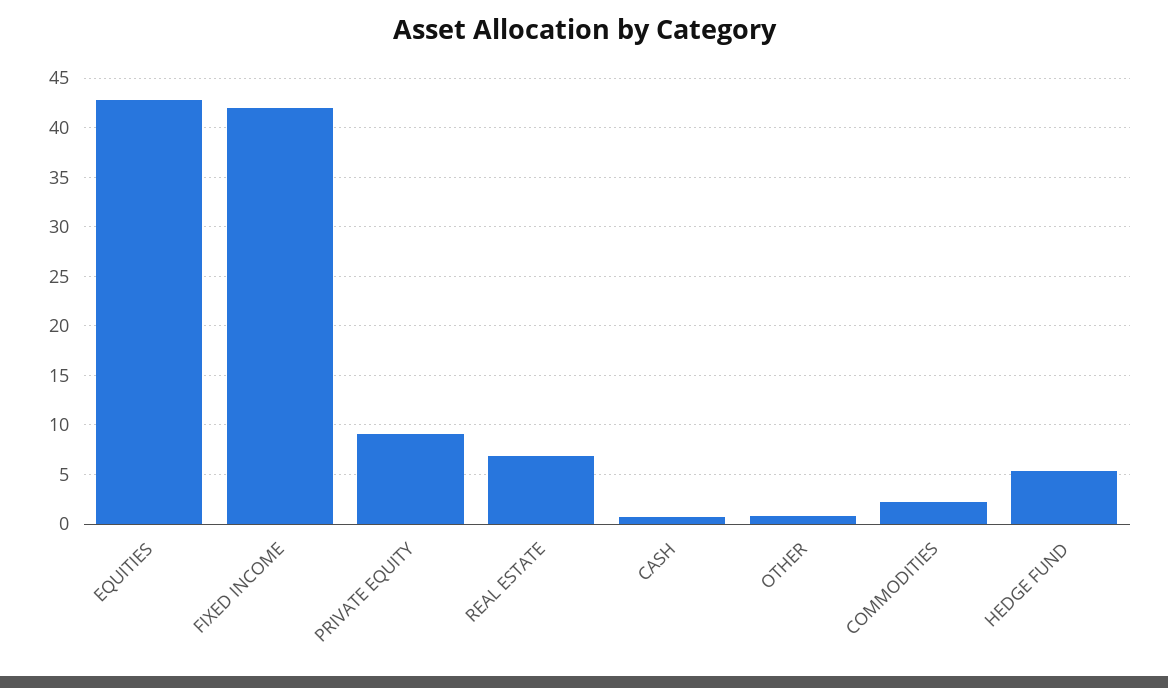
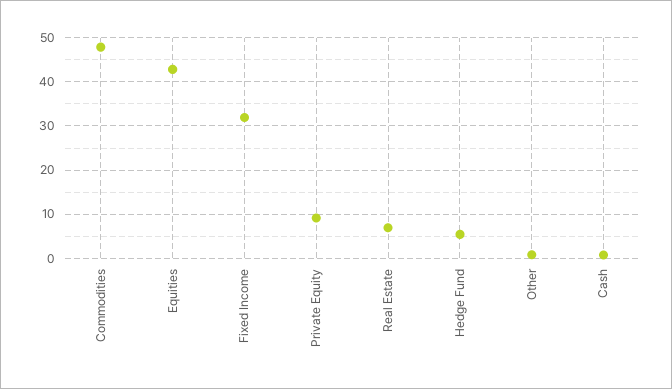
  {
    "EQUITIES": 43,
-   "FIXED INCOME": 42,
+   "FIXED INCOME": 32,
    "PRIVATE EQUITY": 9,
    "REAL ESTATE": 7,
    "CASH": 1,
    "OTHER": 1,
-   "COMMODITIES": 2,
+   "COMMODITIES": 48,
    "HEDGE FUND": 5
  }

